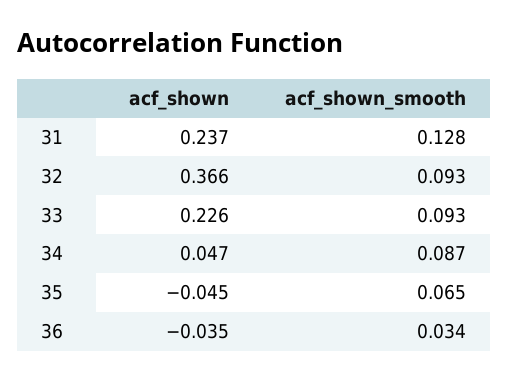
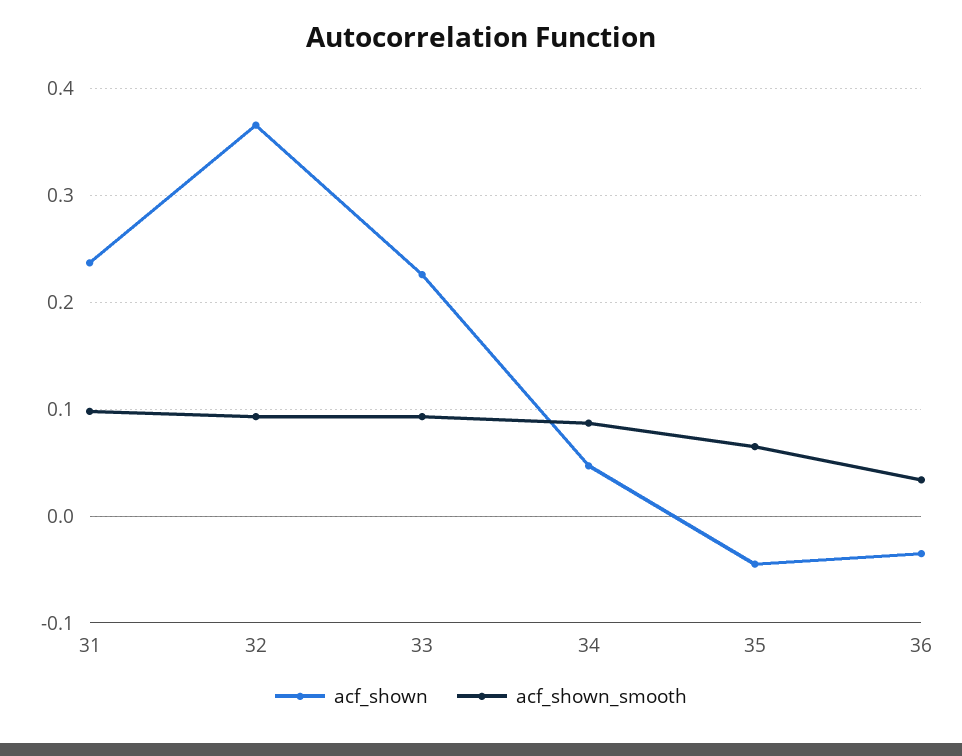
  {
    "acf_shown": {
      "31": 0.237,
      "32": 0.366,
      "33": 0.226,
      "34": 0.047,
      "35": -0.045,
      "36": -0.035
    },
    "acf_shown_smooth": {
-     "31": 0.128,
+     "31": 0.1,
      "32": 0.093,
      "33": 0.093,
      "34": 0.087,
      "35": 0.065,
      "36": 0.034
    }
  }

